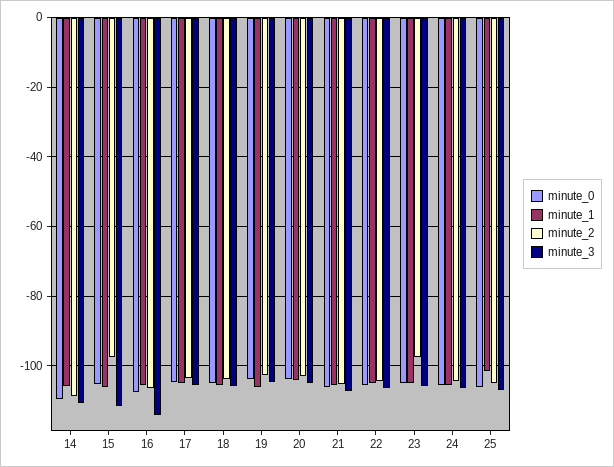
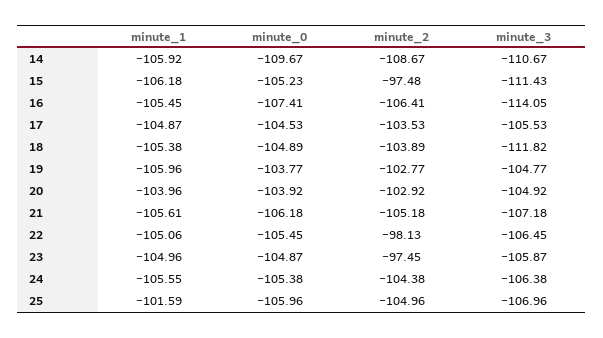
  {
    "minute_0": {
      "14": -109.67,
      "15": -105.23,
      "16": -107.41,
      "17": -104.53,
      "18": -104.89,
      "19": -103.77,
      "20": -103.92,
      "21": -106.18,
      "22": -105.45,
      "23": -104.87,
      "24": -105.38,
      "25": -105.96
    },
    "minute_1": {
      "14": -105.92,
      "15": -106.18,
      "16": -105.45,
      "17": -104.87,
      "18": -105.38,
      "19": -105.96,
      "20": -103.96,
      "21": -105.61,
      "22": -105.06,
      "23": -104.96,
      "24": -105.55,
      "25": -101.59
    },
    "minute_2": {
      "14": -108.67,
      "15": -97.48,
      "16": -106.41,
      "17": -103.53,
      "18": -103.89,
      "19": -102.77,
      "20": -102.92,
      "21": -105.18,
-     "22": -104,
+     "22": -98.13,
      "23": -97.45,
      "24": -104.38,
      "25": -104.96
    },
    "minute_3": {
      "14": -110.67,
      "15": -111.43,
      "16": -114.05,
      "17": -105.53,
-     "18": -106,
+     "18": -111.82,
      "19": -104.77,
      "20": -104.92,
      "21": -107.18,
      "22": -106.45,
      "23": -105.87,
      "24": -106.38,
      "25": -106.96
    }
  }

